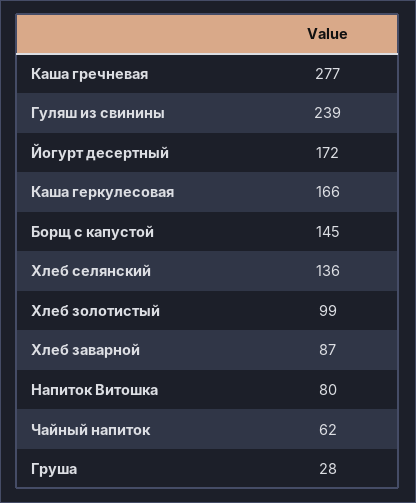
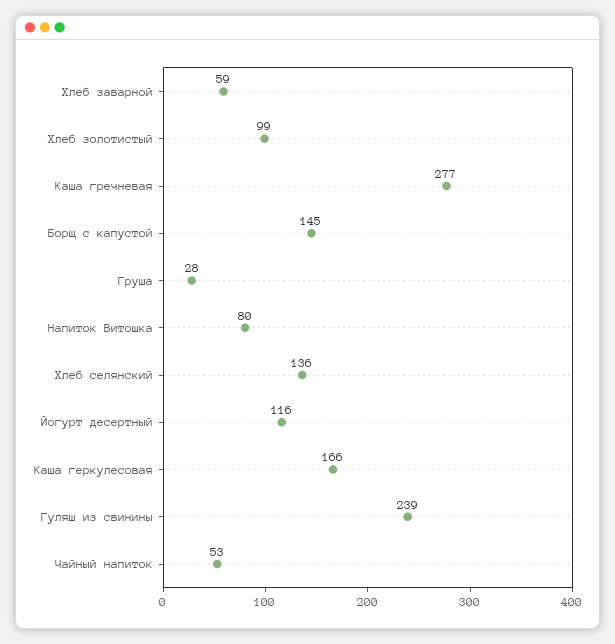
  {
    "Каша гречневая": 277,
    "Гуляш из свинины": 239,
-   "Йогурт десертный": 172,
+   "Йогурт десертный": 116,
    "Каша геркулесовая": 166,
    "Борщ с капустой": 145,
    "Хлеб селянский": 136,
    "Хлеб золотистый": 99,
-   "Хлеб заварной": 87,
+   "Хлеб заварной": 59,
    "Напиток Витошка": 80,
-   "Чайный напиток": 62,
+   "Чайный напиток": 53,
    "Груша": 28
  }

